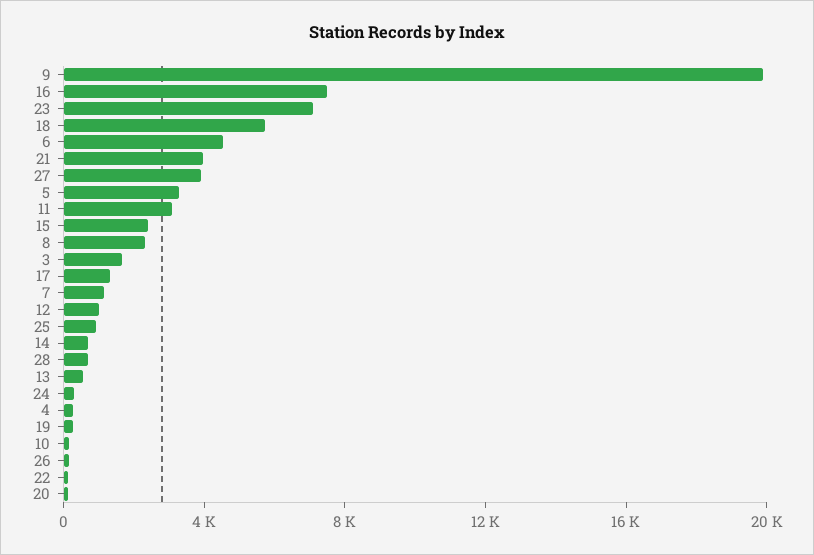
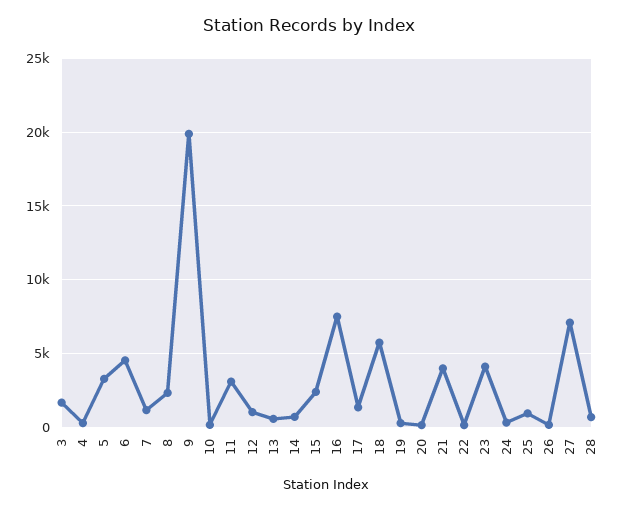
  {
    "9": 20000,
    "16": 7500,
-   "23": 7000,
+   "23": 4000,
    "18": 5500,
    "6": 4500,
    "21": 4000,
-   "27": 4000,
+   "27": 7000,
    "5": 3500,
    "11": 3000,
    "15": 2500,
    "8": 2500,
    "3": 1500,
    "17": 1500,
    "7": 1000,
    "12": 1000,
    "25": 1000,
    "14": 500,
    "28": 500,
    "13": 500,
    "24": 500,
    "4": 500,
    "19": 500,
    "10": 0,
    "26": 0,
    "22": 0,
    "20": 0
  }

